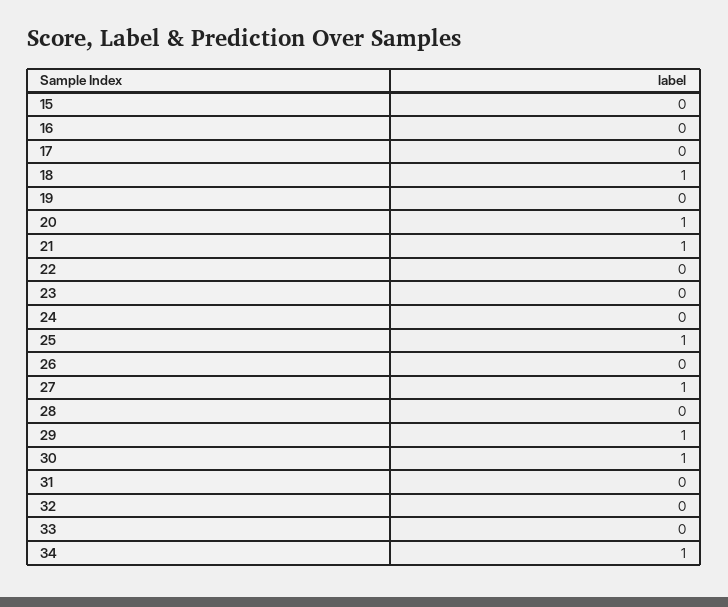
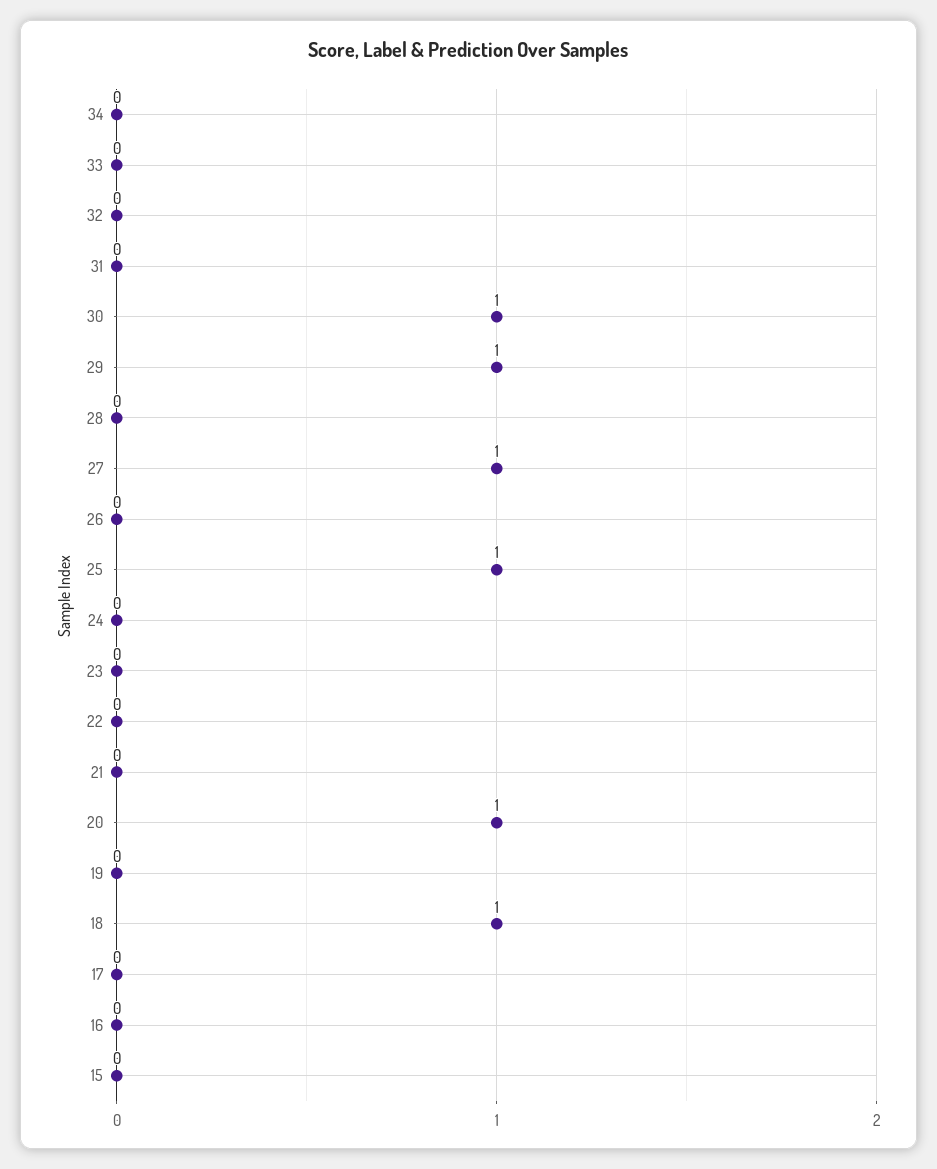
  {
    "15": 0,
    "16": 0,
    "17": 0,
    "18": 1,
    "19": 0,
    "20": 1,
-   "21": 1,
+   "21": 0,
    "22": 0,
    "23": 0,
    "24": 0,
    "25": 1,
    "26": 0,
    "27": 1,
    "28": 0,
    "29": 1,
    "30": 1,
    "31": 0,
    "32": 0,
    "33": 0,
-   "34": 1
+   "34": 0
  }

